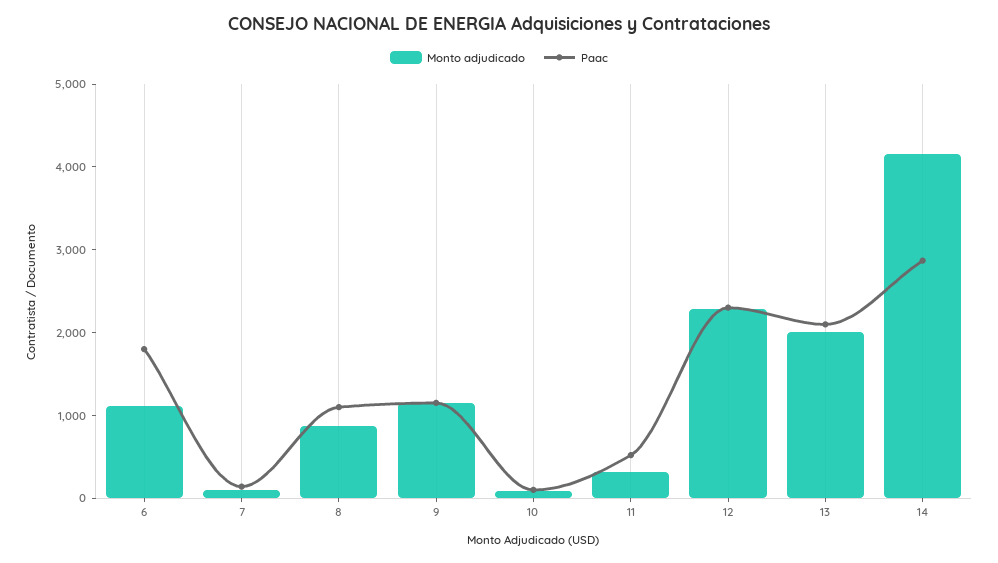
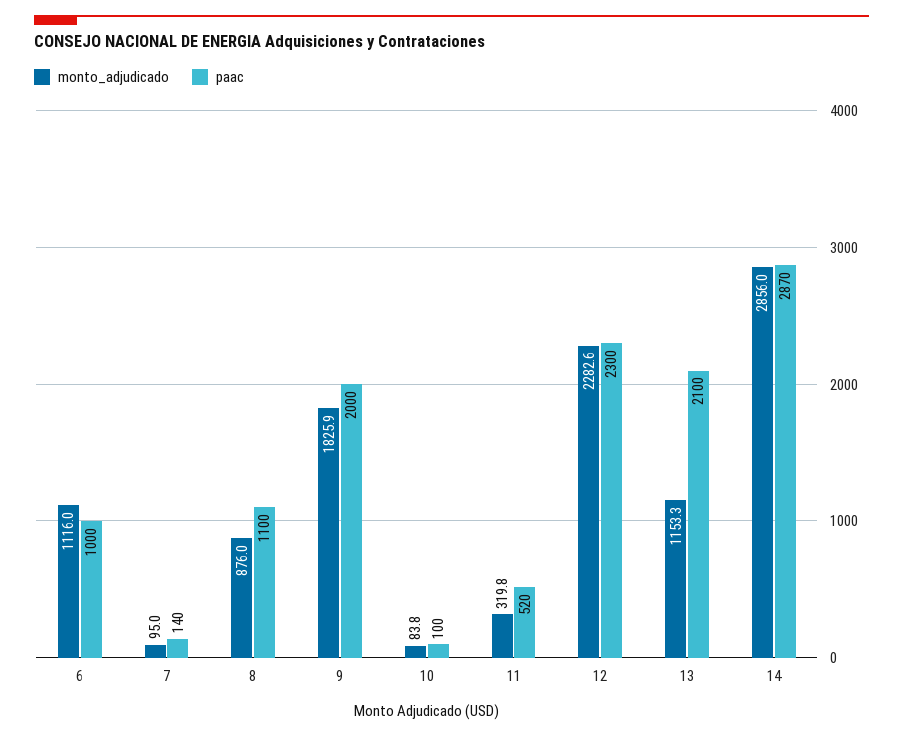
  {
    "Monto adjudicado": {
      "6": 1116,
      "7": 95,
      "8": 876,
-     "9": 1200,
+     "9": 1825.9,
      "10": 83.8,
      "11": 319.8,
      "12": 2282.6,
-     "13": 2000,
+     "13": 1153.3,
-     "14": 4200
+     "14": 2856
    },
    "Paac": {
-     "6": 1800,
+     "6": 1000,
      "7": 140,
      "8": 1100,
-     "9": 1200,
+     "9": 2000,
      "10": 100,
      "11": 520,
      "12": 2300,
      "13": 2100,
      "14": 2870
    }
  }

